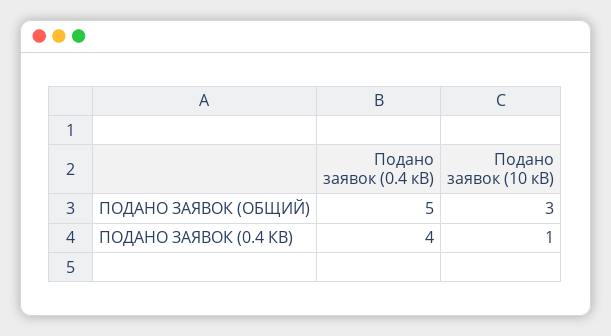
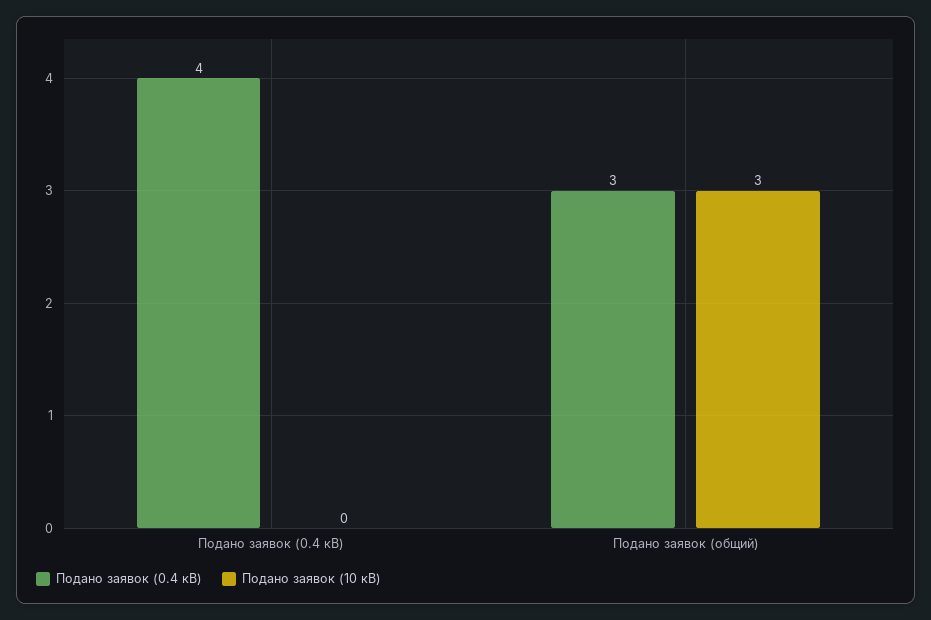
  {
    "Подано заявок (0.4 кВ)": {
-     "ПОДАНО ЗАЯВОК (ОБЩИЙ)": 5,
+     "ПОДАНО ЗАЯВОК (ОБЩИЙ)": 3,
      "ПОДАНО ЗАЯВОК (0.4 КВ)": 4
    },
    "Подано заявок (10 кВ)": {
      "ПОДАНО ЗАЯВОК (ОБЩИЙ)": 3,
-     "ПОДАНО ЗАЯВОК (0.4 КВ)": 1
+     "ПОДАНО ЗАЯВОК (0.4 КВ)": 0
    }
  }

